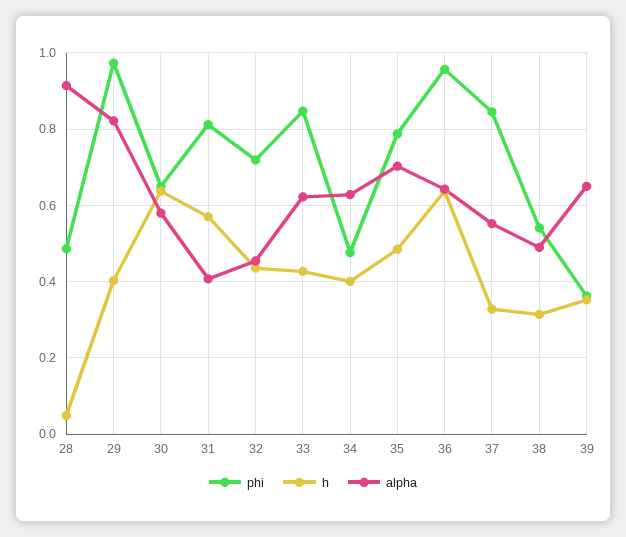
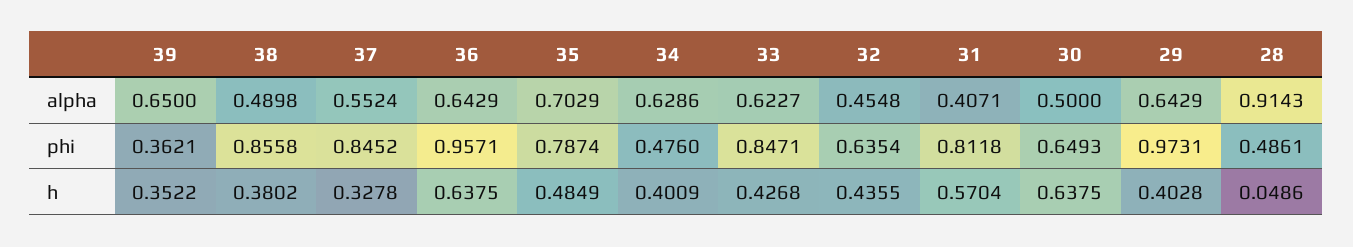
  {
    "phi": {
      "28": 0.4861,
      "29": 0.9731,
      "30": 0.6493,
      "31": 0.8118,
-     "32": 0.72,
+     "32": 0.6354,
      "33": 0.8471,
      "34": 0.476,
      "35": 0.7874,
      "36": 0.9571,
      "37": 0.8452,
-     "38": 0.54,
+     "38": 0.8558,
      "39": 0.3621
    },
    "h": {
      "28": 0.0486,
      "29": 0.4028,
      "30": 0.6375,
      "31": 0.5704,
      "32": 0.4355,
      "33": 0.4268,
      "34": 0.4009,
      "35": 0.4849,
      "36": 0.6375,
      "37": 0.3278,
-     "38": 0.32,
+     "38": 0.3802,
      "39": 0.3522
    },
    "alpha": {
      "28": 0.9143,
-     "29": 0.82,
+     "29": 0.6429,
-     "30": 0.58,
+     "30": 0.5,
      "31": 0.4071,
      "32": 0.4548,
      "33": 0.6227,
      "34": 0.6286,
      "35": 0.7029,
      "36": 0.6429,
      "37": 0.5524,
      "38": 0.4898,
      "39": 0.65
    }
  }

